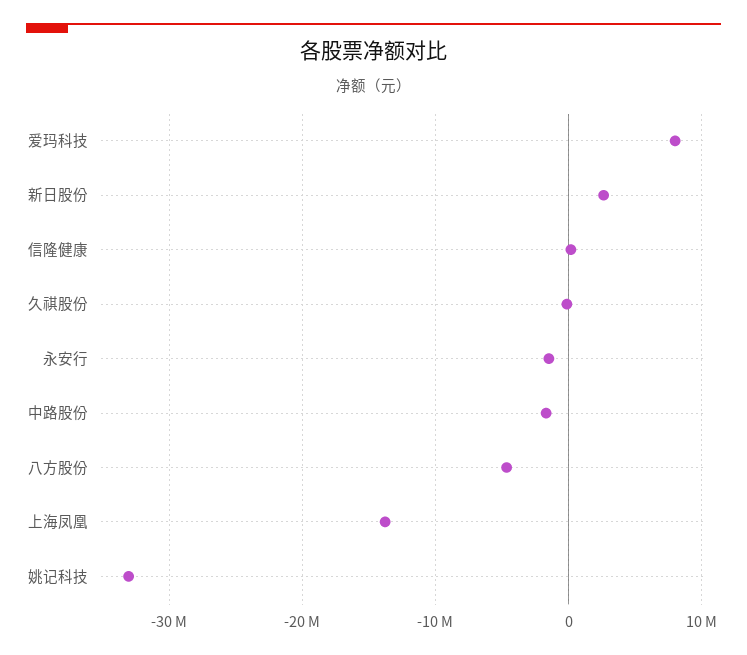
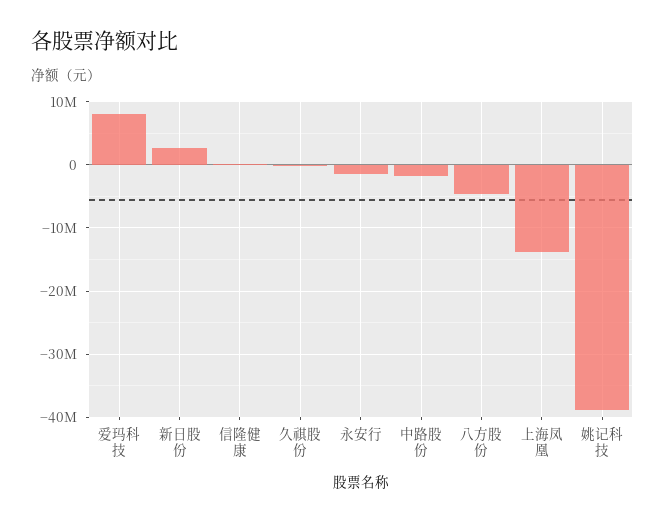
  {
    "爱玛科技": 8000000,
    "新日股份": 3000000,
    "信隆健康": 0,
    "久祺股份": 0,
    "永安行": -1000000,
    "中路股份": -2000000,
    "八方股份": -5000000,
    "上海凤凰": -14000000,
-   "姚记科技": -33000000
+   "姚记科技": -39000000
  }

